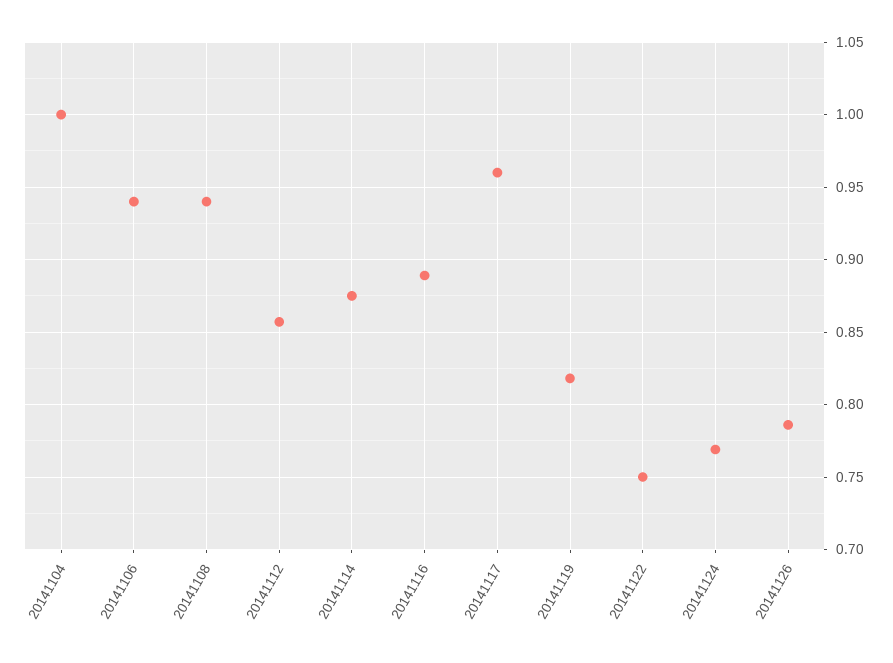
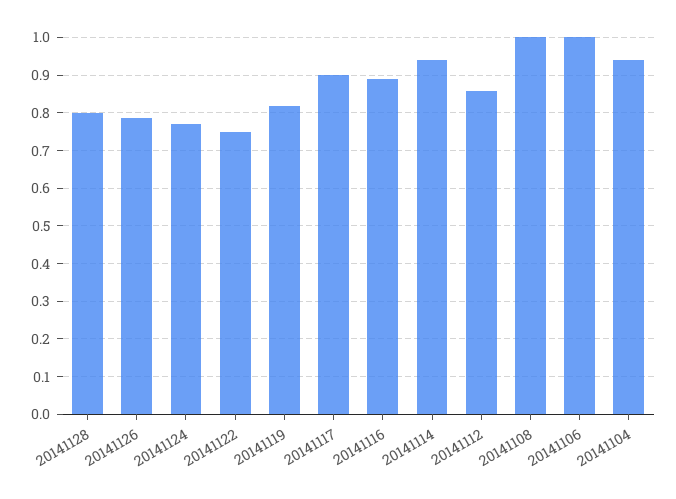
  {
-   "20141104": 1,
+   "20141104": 0.94,
-   "20141106": 0.94,
+   "20141106": 1,
-   "20141108": 0.94,
+   "20141108": 1,
    "20141112": 0.855,
-   "20141114": 0.875,
+   "20141114": 0.94,
    "20141116": 0.89,
-   "20141117": 0.96,
+   "20141117": 0.9,
    "20141119": 0.82,
    "20141122": 0.75,
    "20141124": 0.77,
-   "20141126": 0.785
+   "20141126": 0.785,
+   "20141128": 0.8
  }

